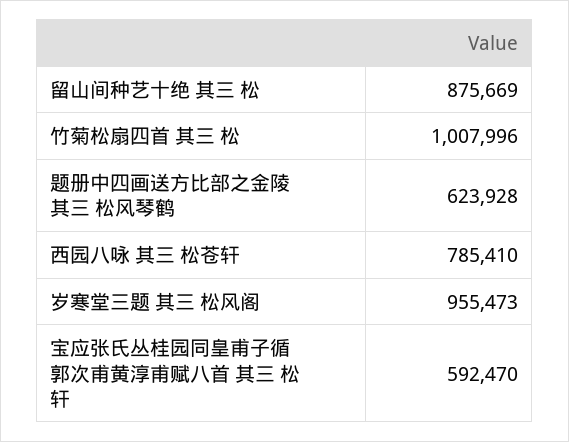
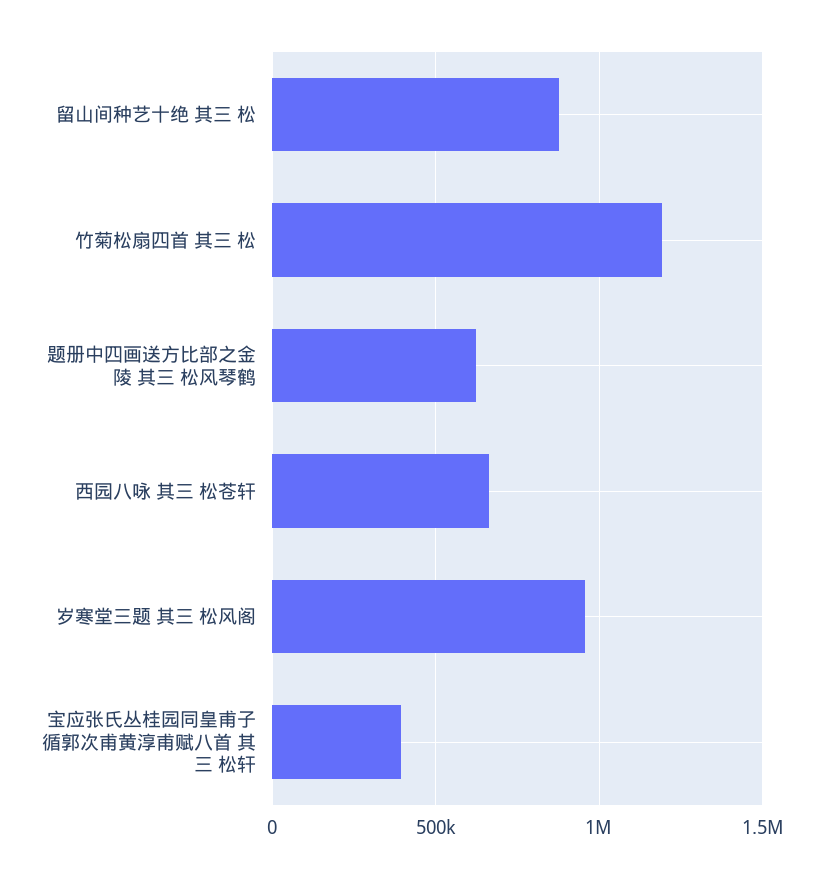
  {
    "留山间种艺十绝 其三 松": 875669,
-   "竹菊松扇四首 其三 松": 1007996,
+   "竹菊松扇四首 其三 松": 1200000,
    "题册中四画送方比部之金陵 其三 松风琴鹤": 623928,
-   "西园八咏 其三 松苍轩": 785410,
+   "西园八咏 其三 松苍轩": 650000,
    "岁寒堂三题 其三 松风阁": 955473,
-   "宝应张氏丛桂园同皇甫子循郭次甫黄淳甫赋八首 其三 松轩": 592470
+   "宝应张氏丛桂园同皇甫子循郭次甫黄淳甫赋八首 其三 松轩": 400000
  }

